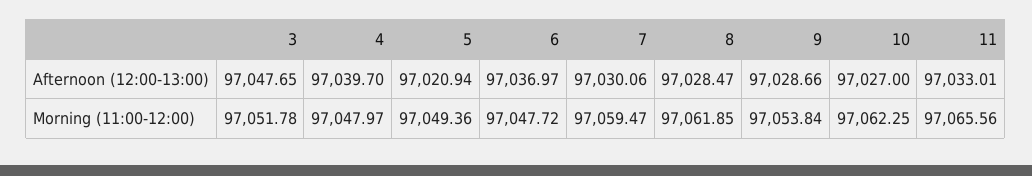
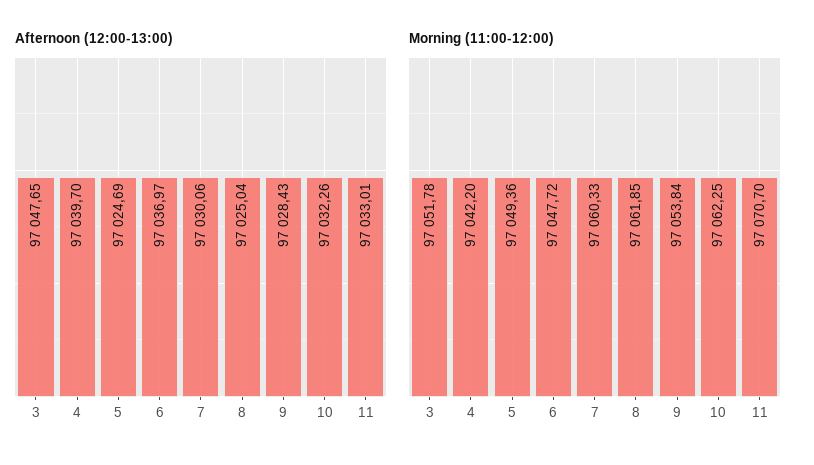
  {
    "Afternoon (12:00-13:00)": {
      "3": 97047.65,
      "4": 97039.7,
-     "5": 97020.94,
+     "5": 97024.69,
      "6": 97036.97,
      "7": 97030.06,
-     "8": 97028.47,
+     "8": 97025.04,
-     "9": 97028.66,
+     "9": 97028.43,
-     "10": 97027,
+     "10": 97032.26,
      "11": 97033.01
    },
    "Morning (11:00-12:00)": {
      "3": 97051.78,
-     "4": 97047.97,
+     "4": 97042.2,
      "5": 97049.36,
      "6": 97047.72,
-     "7": 97059.47,
+     "7": 97060.33,
      "8": 97061.85,
      "9": 97053.84,
      "10": 97062.25,
-     "11": 97065.56
+     "11": 97070.7
    }
  }

